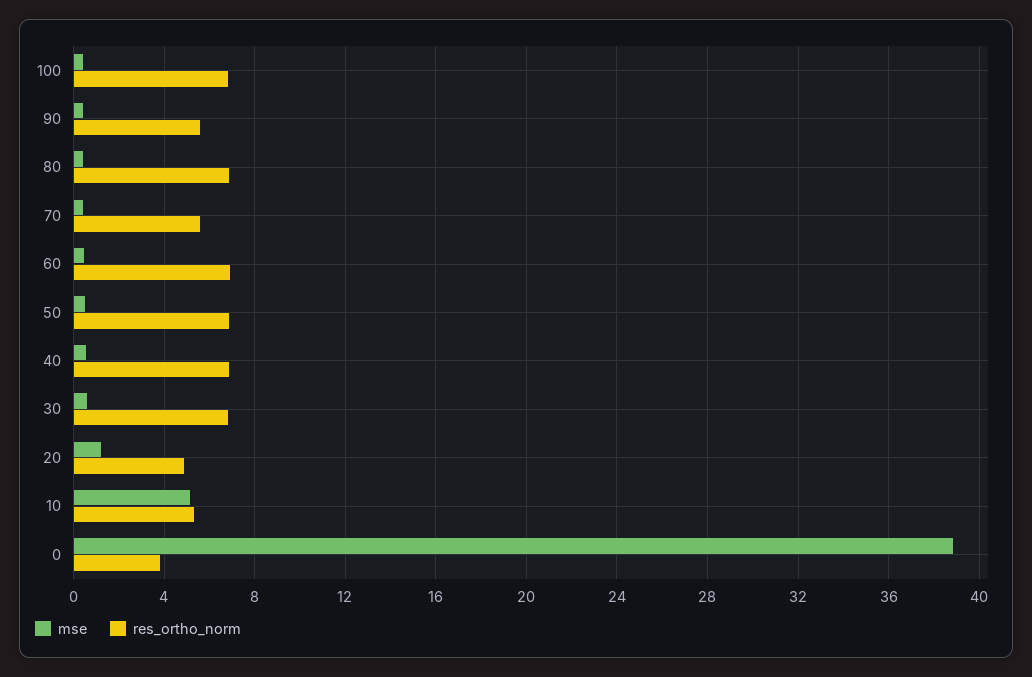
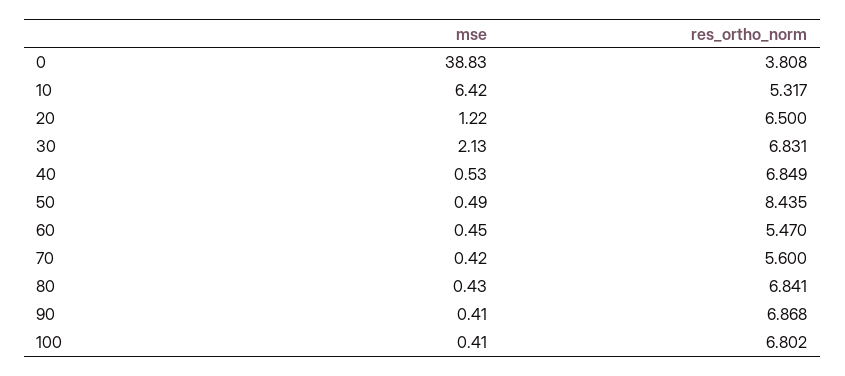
  {
    "mse": {
      "100": 0.41,
      "90": 0.41,
      "80": 0.43,
      "70": 0.42,
      "60": 0.45,
      "50": 0.49,
      "40": 0.53,
-     "30": 0.5,
+     "30": 2.13,
      "20": 1.22,
-     "10": 5,
+     "10": 6.42,
      "0": 38.83
    },
    "res_ortho_norm": {
      "100": 6.802,
-     "90": 5.5,
+     "90": 6.868,
      "80": 6.841,
      "70": 5.6,
-     "60": 7,
+     "60": 5.47,
-     "50": 7,
+     "50": 8.435,
      "40": 6.849,
      "30": 6.831,
-     "20": 5,
+     "20": 6.5,
      "10": 5.317,
      "0": 3.808
    }
  }

